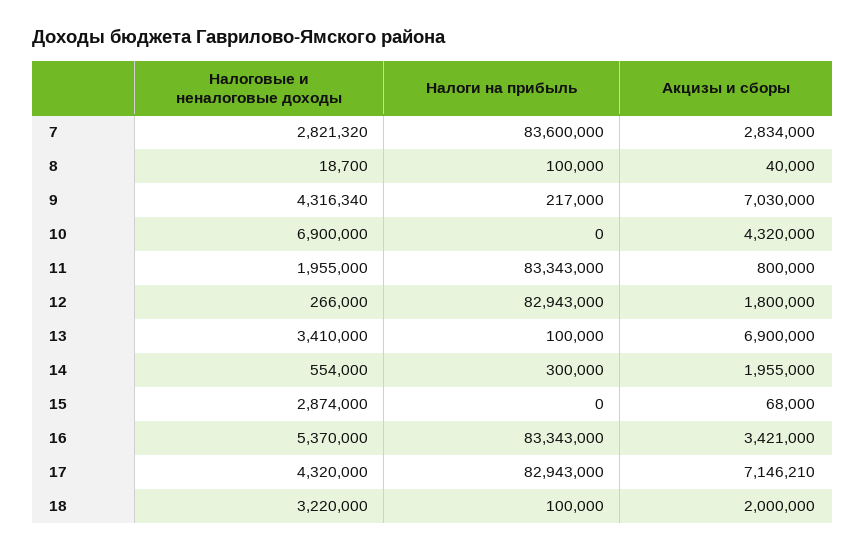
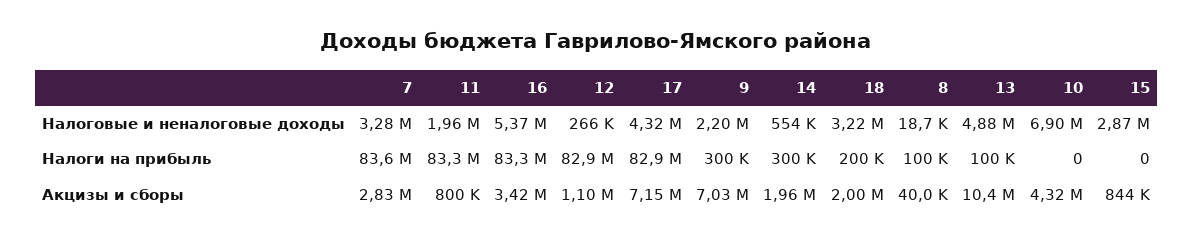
  {
    "Налоговые и неналоговые доходы": {
-     "7": 2821320,
+     "7": 3280000,
      "8": 18700,
-     "9": 4316340,
+     "9": 2200000,
      "10": 6900000,
      "11": 1955000,
      "12": 266000,
-     "13": 3410000,
+     "13": 4880000,
      "14": 554000,
      "15": 2874000,
      "16": 5370000,
      "17": 4320000,
      "18": 3220000
    },
    "Налоги на прибыль": {
      "7": 83600000,
      "8": 100000,
-     "9": 217000,
+     "9": 300000,
      "10": 0,
      "11": 83343000,
      "12": 82943000,
      "13": 100000,
      "14": 300000,
      "15": 0,
      "16": 83343000,
      "17": 82943000,
-     "18": 100000
+     "18": 200000
    },
    "Акцизы и сборы": {
      "7": 2834000,
      "8": 40000,
      "9": 7030000,
      "10": 4320000,
      "11": 800000,
-     "12": 1800000,
+     "12": 1100000,
-     "13": 6900000,
+     "13": 10400000,
      "14": 1955000,
-     "15": 68000,
+     "15": 844000,
      "16": 3421000,
      "17": 7146210,
      "18": 2000000
    }
  }

